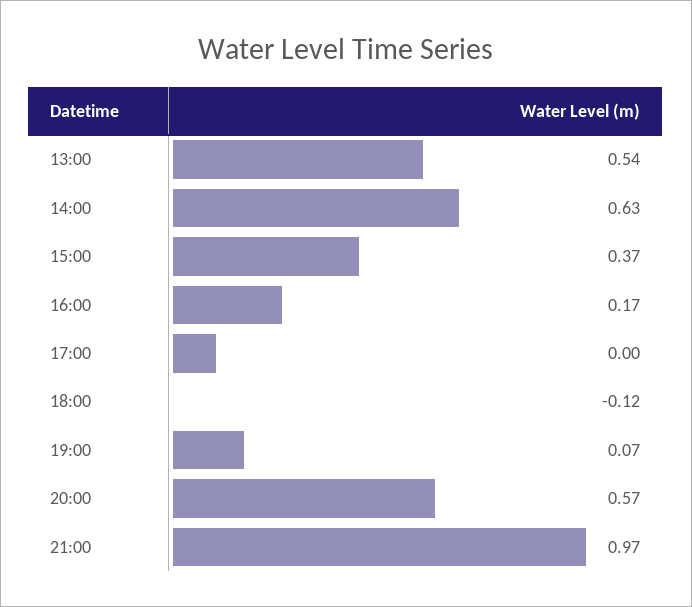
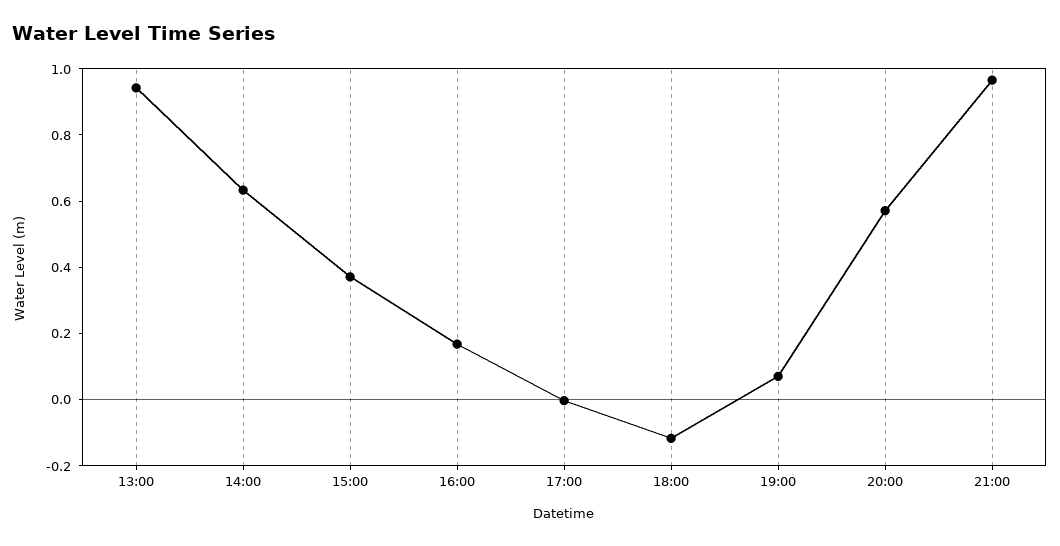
  {
-   "13:00": 0.54,
+   "13:00": 0.95,
    "14:00": 0.63,
    "15:00": 0.37,
    "16:00": 0.17,
    "17:00": 0,
    "18:00": -0.12,
    "19:00": 0.07,
    "20:00": 0.57,
    "21:00": 0.97
  }

